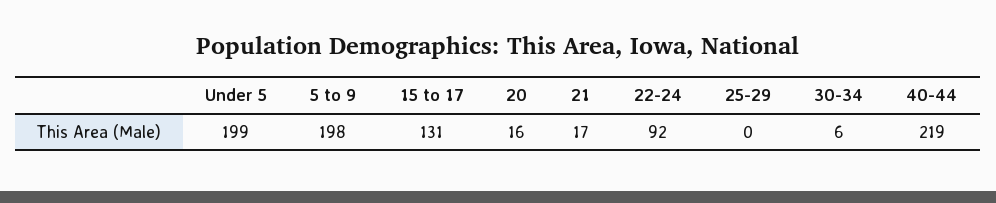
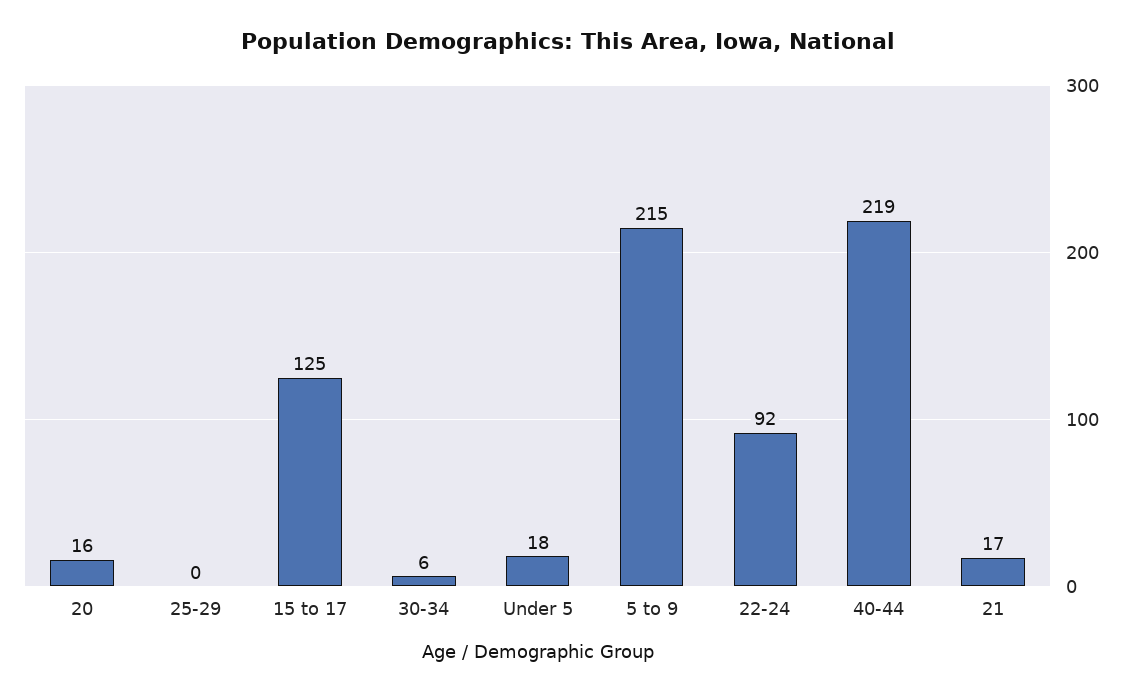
  {
-   "Under 5": 199,
+   "Under 5": 18,
-   "5 to 9": 198,
+   "5 to 9": 215,
-   "15 to 17": 131,
+   "15 to 17": 125,
    "20": 16,
    "21": 17,
    "22-24": 92,
    "25-29": 0,
    "30-34": 6,
    "40-44": 219
  }

